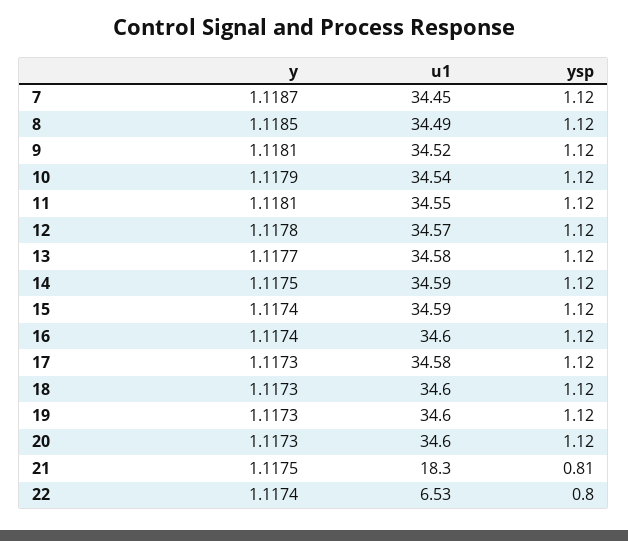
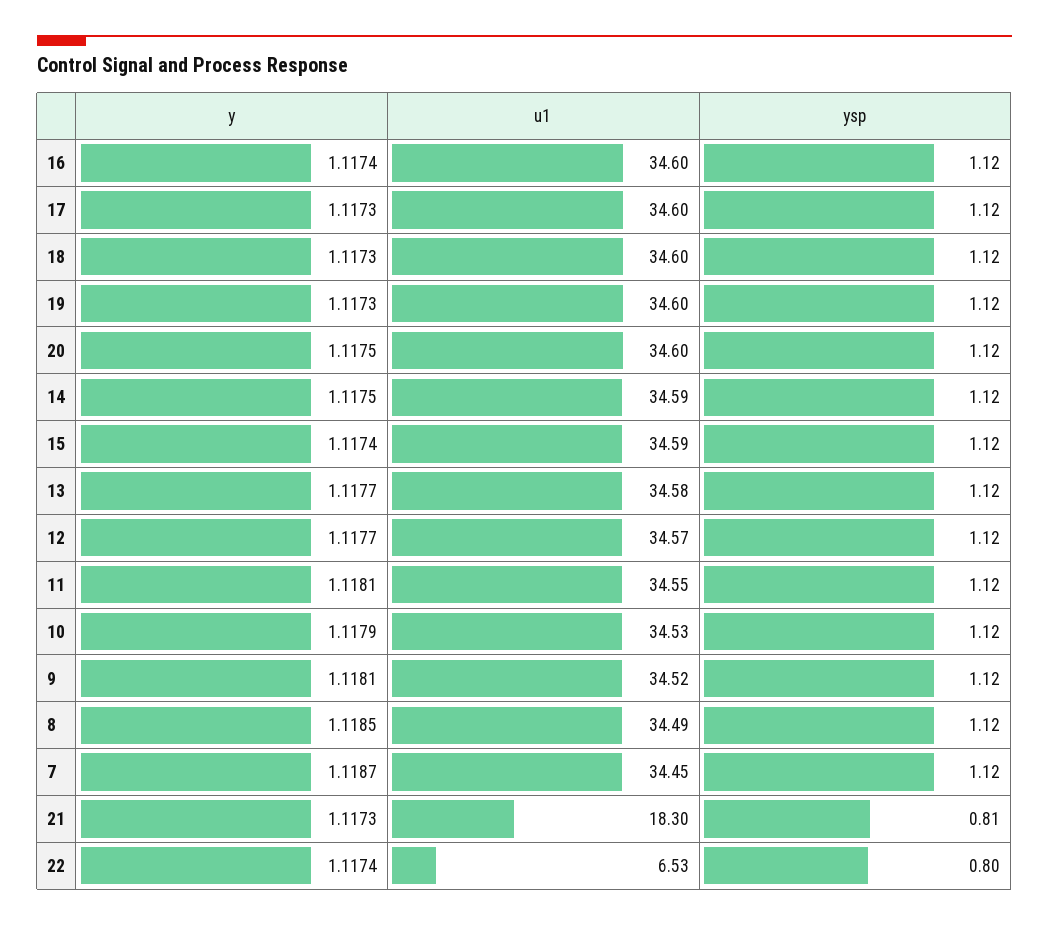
  {
    "y": {
      "7": 1.1187,
      "8": 1.1185,
      "9": 1.1181,
      "10": 1.1179,
      "11": 1.1181,
-     "12": 1.1178,
+     "12": 1.1177,
      "13": 1.1177,
      "14": 1.1175,
      "15": 1.1174,
      "16": 1.1174,
      "17": 1.1173,
      "18": 1.1173,
      "19": 1.1173,
-     "20": 1.1173,
+     "20": 1.1175,
-     "21": 1.1175,
+     "21": 1.1173,
      "22": 1.1174
    },
    "u1": {
      "7": 34.45,
      "8": 34.49,
      "9": 34.52,
-     "10": 34.54,
+     "10": 34.53,
      "11": 34.55,
      "12": 34.57,
      "13": 34.58,
      "14": 34.59,
      "15": 34.59,
      "16": 34.6,
-     "17": 34.58,
+     "17": 34.6,
      "18": 34.6,
      "19": 34.6,
      "20": 34.6,
      "21": 18.3,
      "22": 6.53
    },
    "ysp": {
      "7": 1.12,
      "8": 1.12,
      "9": 1.12,
      "10": 1.12,
      "11": 1.12,
      "12": 1.12,
      "13": 1.12,
      "14": 1.12,
      "15": 1.12,
      "16": 1.12,
      "17": 1.12,
      "18": 1.12,
      "19": 1.12,
      "20": 1.12,
      "21": 0.81,
      "22": 0.8
    }
  }

